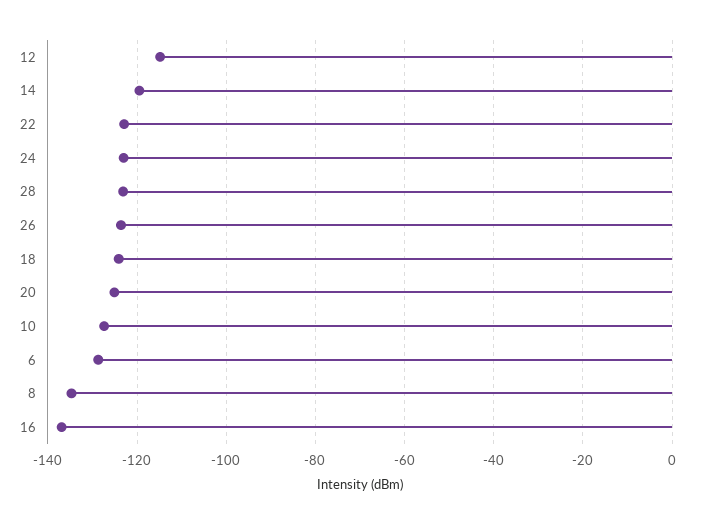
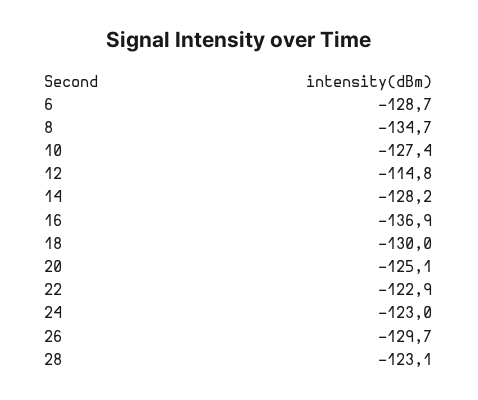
  {
    "12": -114.8,
-   "14": -120,
+   "14": -128.2,
    "22": -122.9,
    "24": -123,
    "28": -123.1,
-   "26": -124,
+   "26": -129.7,
-   "18": -124,
+   "18": -130,
    "20": -125.1,
    "10": -127.4,
    "6": -128.7,
    "8": -134.7,
    "16": -136.9
  }

